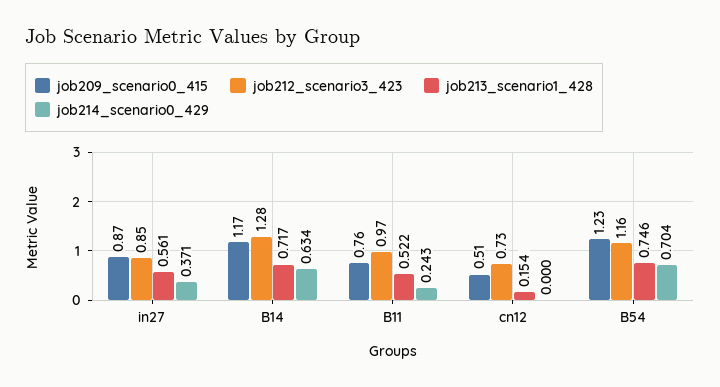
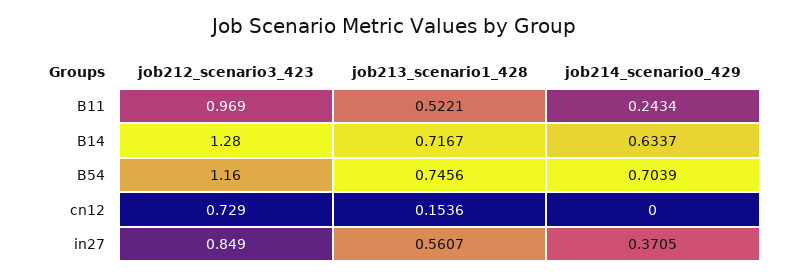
  {
-   "job209_scenario0_415": {
-     "in27": 0.87,
-     "B14": 1.17,
-     "B11": 0.76,
-     "cn12": 0.51,
-     "B54": 1.23
-   },
    "job212_scenario3_423": {
      "in27": 0.849,
      "B14": 1.28,
      "B11": 0.969,
      "cn12": 0.729,
      "B54": 1.16
    },
    "job213_scenario1_428": {
      "in27": 0.5607,
      "B14": 0.7167,
      "B11": 0.5221,
      "cn12": 0.1536,
      "B54": 0.7456
    },
    "job214_scenario0_429": {
      "in27": 0.3705,
      "B14": 0.6337,
      "B11": 0.2434,
      "cn12": 0,
      "B54": 0.7039
    }
  }

